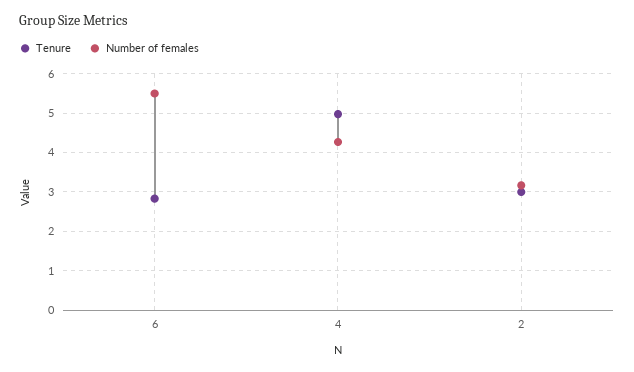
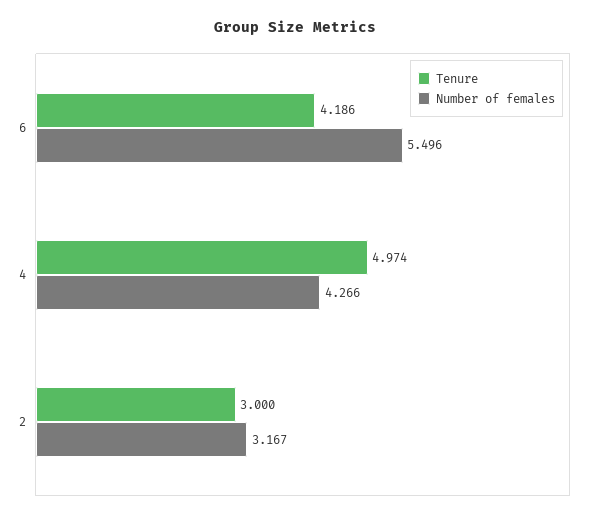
  {
    "Tenure": {
-     "6": 2.8,
+     "6": 4.186,
      "4": 4.974,
      "2": 3
    },
    "Number of females": {
      "6": 5.496,
      "4": 4.266,
      "2": 3.167
    }
  }

